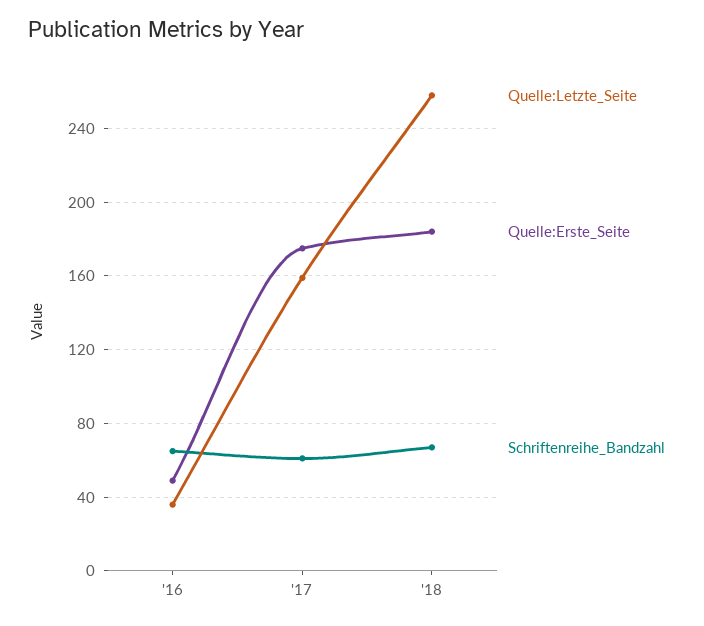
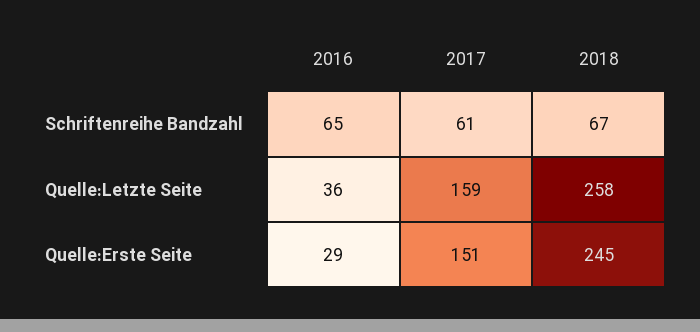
  {
    "Quelle:Letzte_Seite": {
      "'16": 36,
      "'17": 159,
      "'18": 258
    },
    "Quelle:Erste_Seite": {
-     "'16": 50,
+     "'16": 29,
-     "'17": 175,
+     "'17": 151,
-     "'18": 185
+     "'18": 245
    },
    "Schriftenreihe_Bandzahl": {
      "'16": 65,
      "'17": 61,
      "'18": 67
    }
  }

